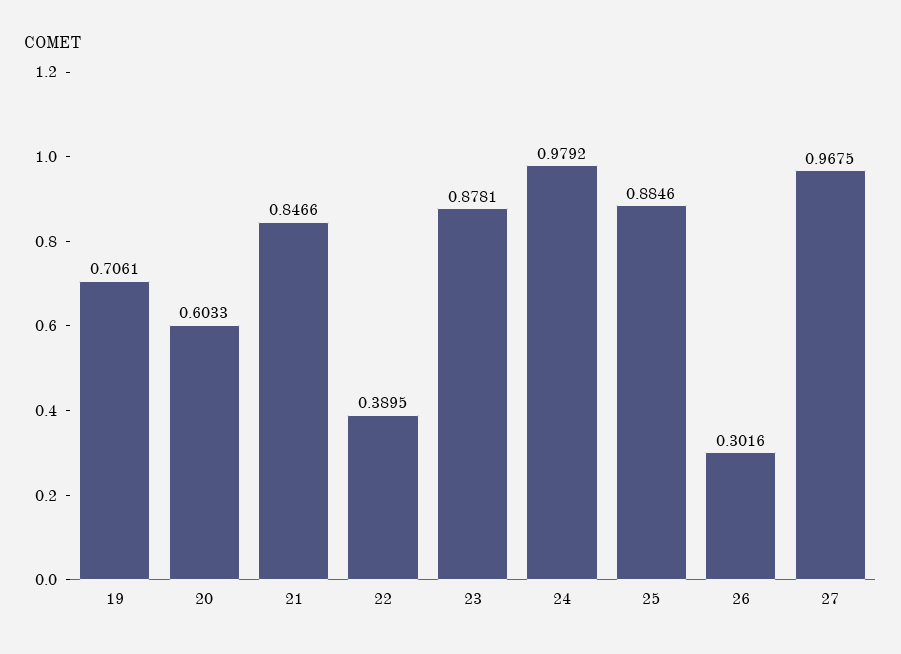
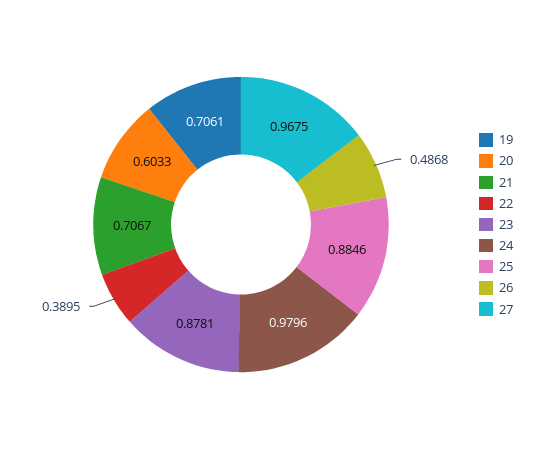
  {
    "19": 0.7061,
    "20": 0.6033,
-   "21": 0.8466,
+   "21": 0.7067,
    "22": 0.3895,
    "23": 0.8781,
-   "24": 0.9792,
+   "24": 0.9796,
    "25": 0.8846,
-   "26": 0.3016,
+   "26": 0.4868,
    "27": 0.9675
  }

